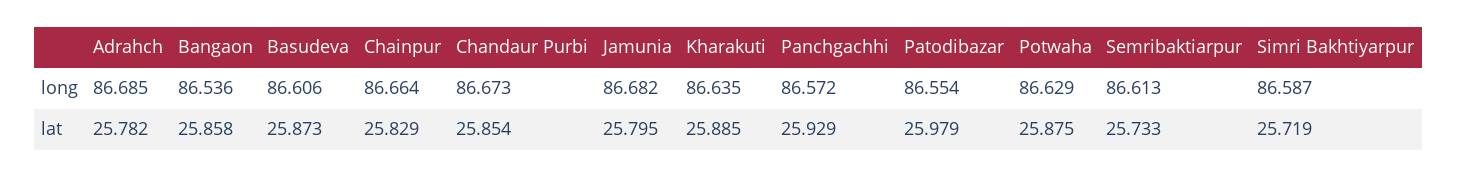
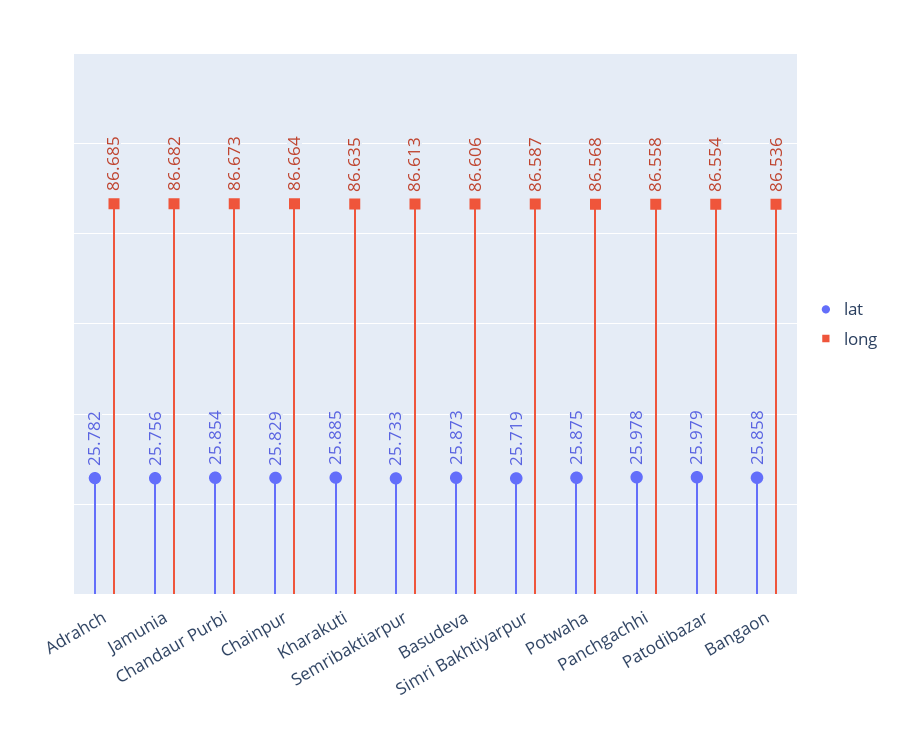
  {
    "long": {
      "Adrahch": 86.685,
      "Bangaon": 86.536,
      "Basudeva": 86.606,
      "Chainpur": 86.664,
      "Chandaur Purbi": 86.673,
      "Jamunia": 86.682,
      "Kharakuti": 86.635,
-     "Panchgachhi": 86.572,
+     "Panchgachhi": 86.558,
      "Patodibazar": 86.554,
-     "Potwaha": 86.629,
+     "Potwaha": 86.568,
      "Semribaktiarpur": 86.613,
      "Simri Bakhtiyarpur": 86.587
    },
    "lat": {
      "Adrahch": 25.782,
      "Bangaon": 25.858,
      "Basudeva": 25.873,
      "Chainpur": 25.829,
      "Chandaur Purbi": 25.854,
-     "Jamunia": 25.795,
+     "Jamunia": 25.756,
      "Kharakuti": 25.885,
-     "Panchgachhi": 25.929,
+     "Panchgachhi": 25.978,
      "Patodibazar": 25.979,
      "Potwaha": 25.875,
      "Semribaktiarpur": 25.733,
      "Simri Bakhtiyarpur": 25.719
    }
  }

